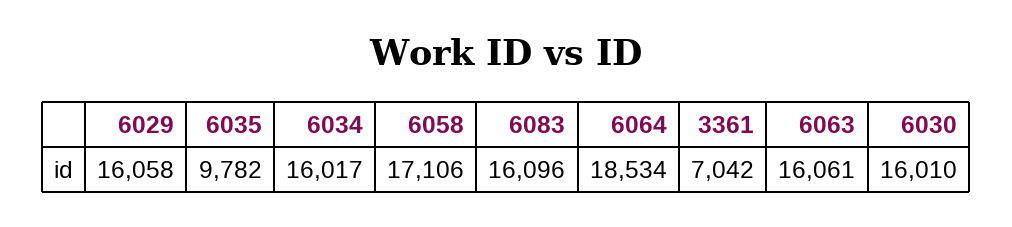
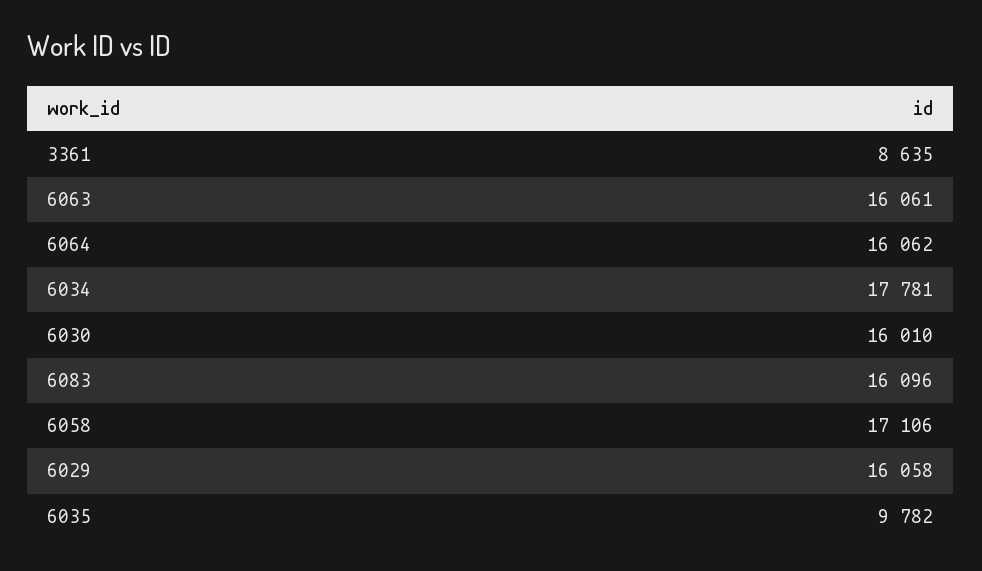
  {
    "6029": 16058,
    "6035": 9782,
-   "6034": 16017,
+   "6034": 17781,
    "6058": 17106,
    "6083": 16096,
-   "6064": 18534,
+   "6064": 16062,
-   "3361": 7042,
+   "3361": 8635,
    "6063": 16061,
    "6030": 16010
  }

